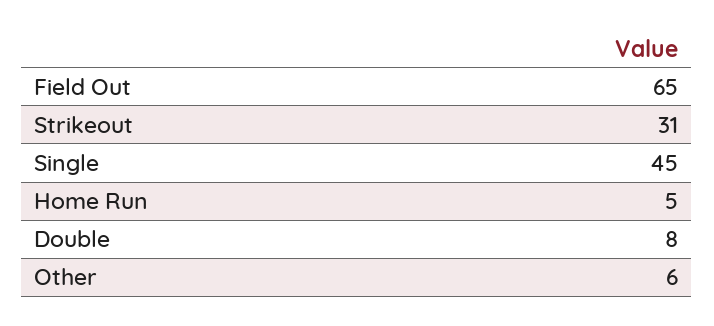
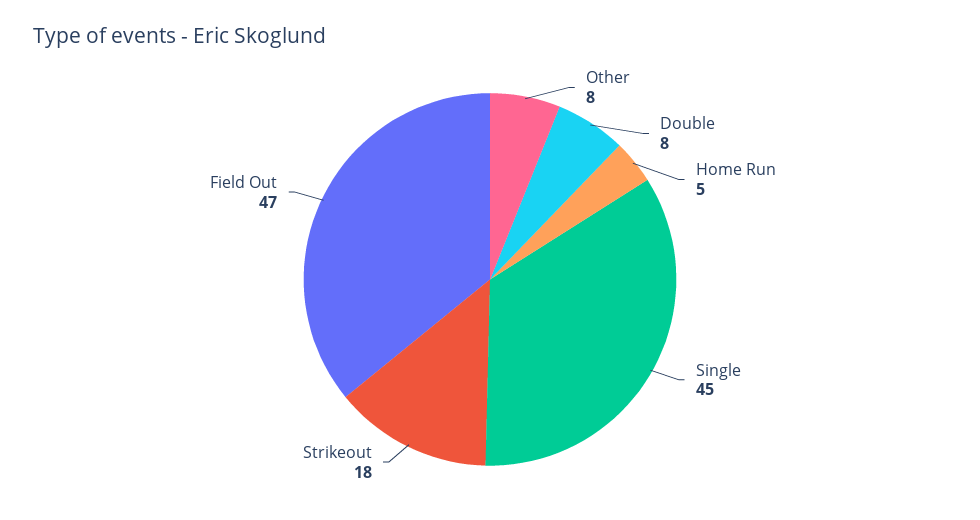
  {
-   "Field Out": 65,
+   "Field Out": 47,
-   "Strikeout": 31,
+   "Strikeout": 18,
    "Single": 45,
    "Home Run": 5,
    "Double": 8,
-   "Other": 6
+   "Other": 8
  }

